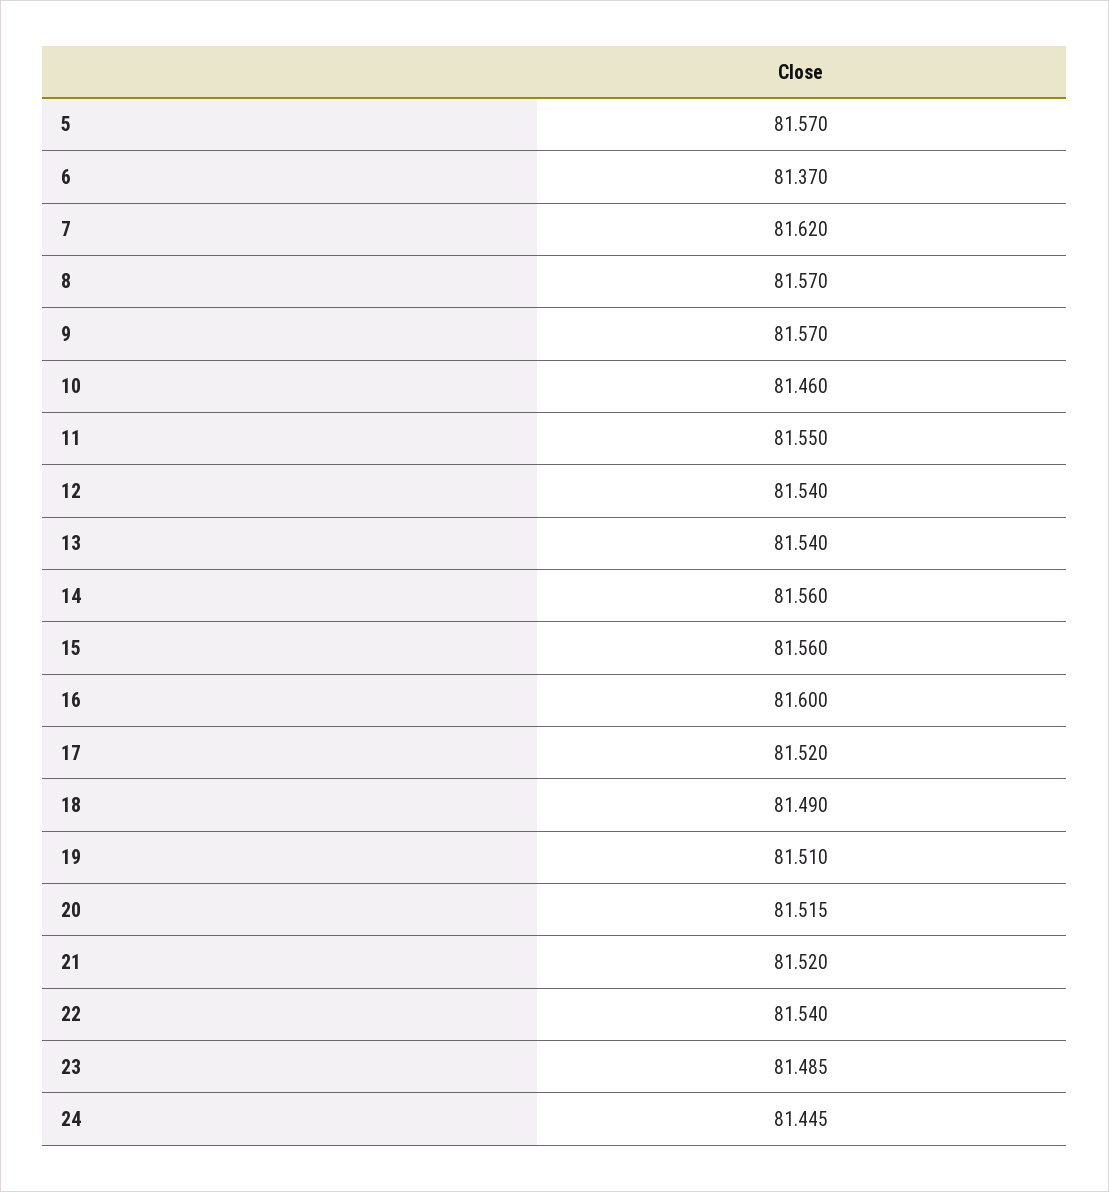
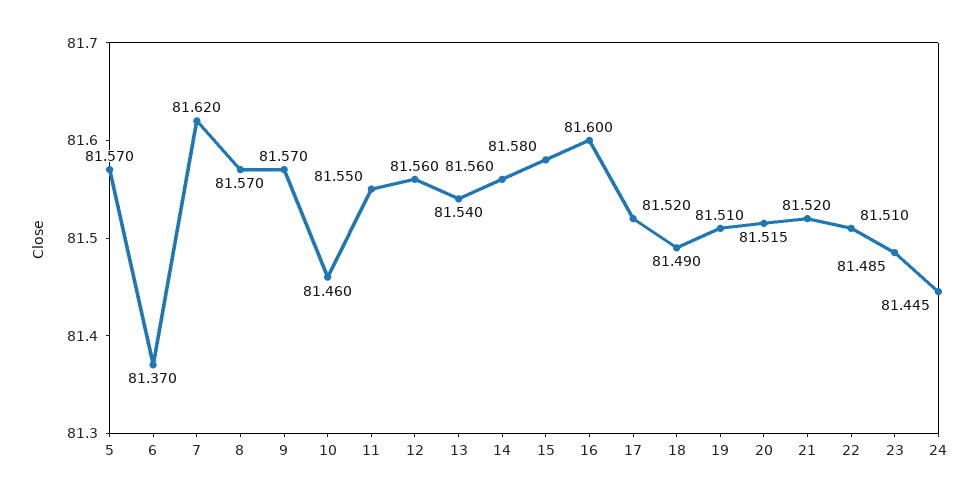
  {
    "5": 81.57,
    "6": 81.37,
    "7": 81.62,
    "8": 81.57,
    "9": 81.57,
    "10": 81.46,
    "11": 81.55,
-   "12": 81.54,
+   "12": 81.56,
    "13": 81.54,
    "14": 81.56,
-   "15": 81.56,
+   "15": 81.58,
    "16": 81.6,
    "17": 81.52,
    "18": 81.49,
    "19": 81.51,
    "20": 81.515,
    "21": 81.52,
-   "22": 81.54,
+   "22": 81.51,
    "23": 81.485,
    "24": 81.445
  }

